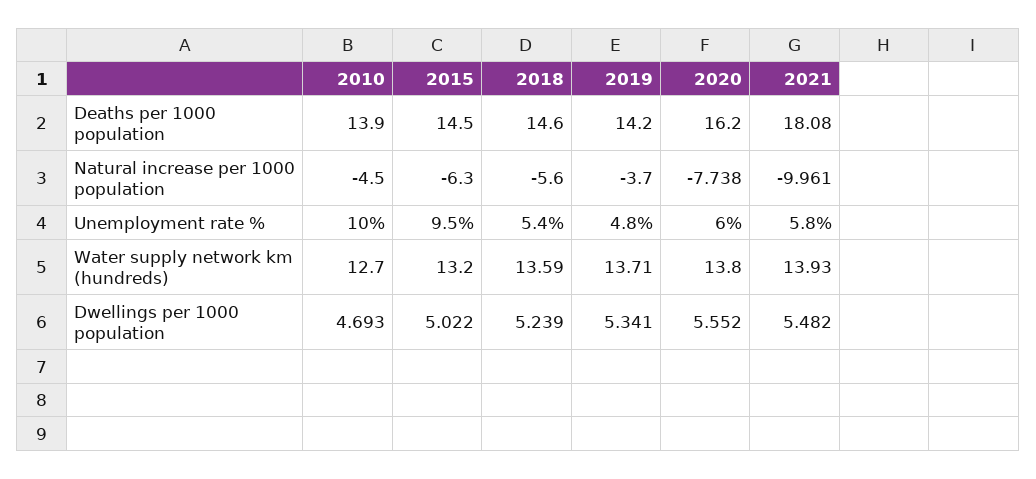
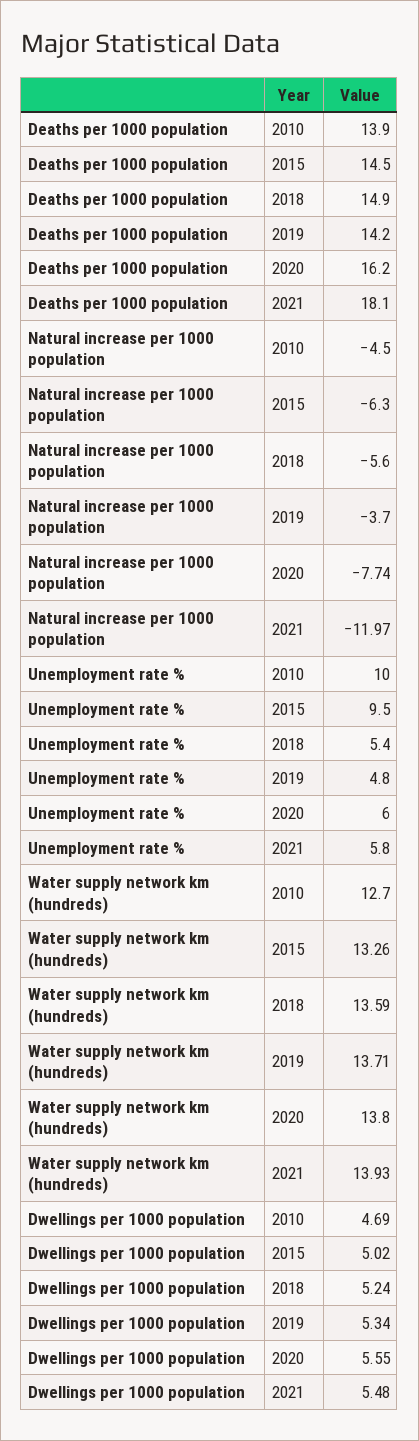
  {
    "2010": {
      "Deaths per 1000 population": 13.9,
      "Natural increase per 1000 population": -4.5,
      "Unemployment rate %": 10,
      "Water supply network km (hundreds)": 12.7,
      "Dwellings per 1000 population": 4.693
    },
    "2015": {
      "Deaths per 1000 population": 14.5,
      "Natural increase per 1000 population": -6.3,
      "Unemployment rate %": 9.5,
-     "Water supply network km (hundreds)": 13.2,
+     "Water supply network km (hundreds)": 13.26,
      "Dwellings per 1000 population": 5.022
    },
    "2018": {
-     "Deaths per 1000 population": 14.6,
+     "Deaths per 1000 population": 14.9,
      "Natural increase per 1000 population": -5.6,
      "Unemployment rate %": 5.4,
      "Water supply network km (hundreds)": 13.59,
      "Dwellings per 1000 population": 5.239
    },
    "2019": {
      "Deaths per 1000 population": 14.2,
      "Natural increase per 1000 population": -3.7,
      "Unemployment rate %": 4.8,
      "Water supply network km (hundreds)": 13.71,
      "Dwellings per 1000 population": 5.341
    },
    "2020": {
      "Deaths per 1000 population": 16.2,
      "Natural increase per 1000 population": -7.738,
      "Unemployment rate %": 6,
      "Water supply network km (hundreds)": 13.8,
      "Dwellings per 1000 population": 5.552
    },
    "2021": {
      "Deaths per 1000 population": 18.08,
-     "Natural increase per 1000 population": -9.961,
+     "Natural increase per 1000 population": -11.97,
      "Unemployment rate %": 5.8,
      "Water supply network km (hundreds)": 13.93,
      "Dwellings per 1000 population": 5.482
    }
  }

